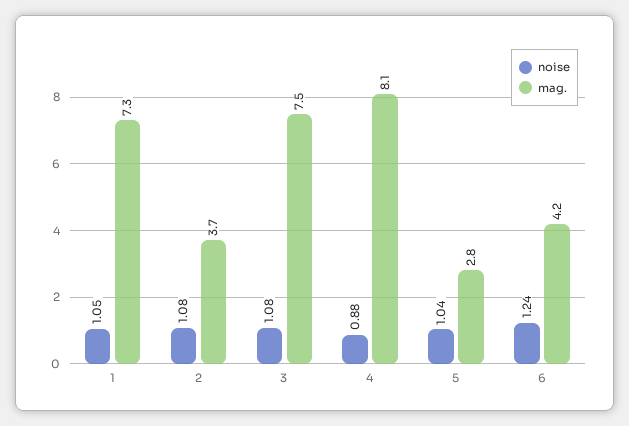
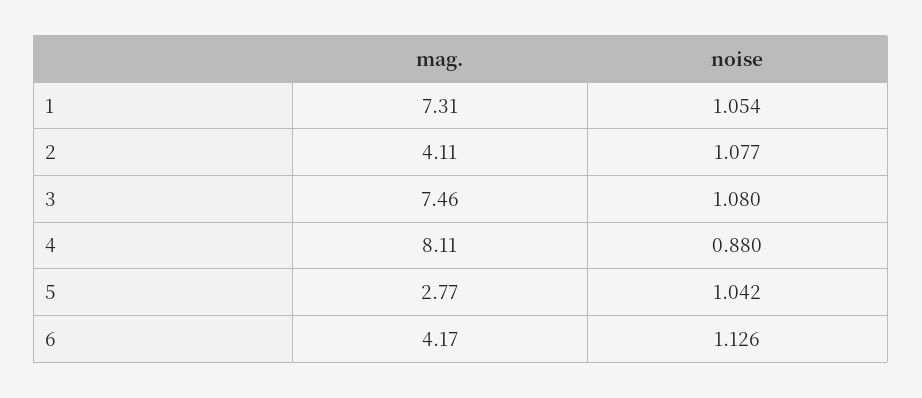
  {
    "noise": {
      "1": 1.054,
      "2": 1.077,
      "3": 1.08,
      "4": 0.88,
      "5": 1.042,
-     "6": 1.24
+     "6": 1.126
    },
    "mag.": {
      "1": 7.31,
-     "2": 3.7,
+     "2": 4.11,
      "3": 7.46,
      "4": 8.11,
      "5": 2.77,
      "6": 4.17
    }
  }

